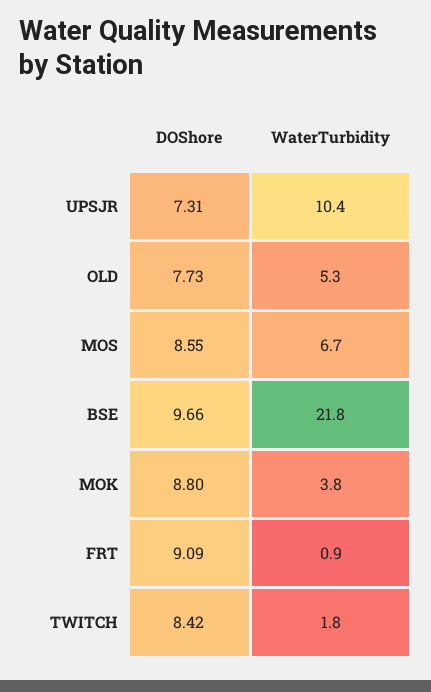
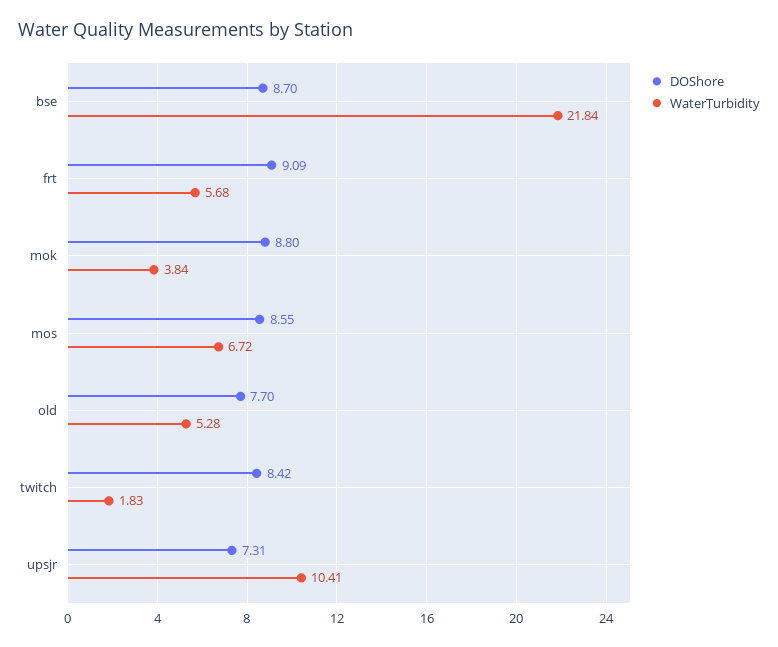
  {
    "DOShore": {
      "UPSJR": 7.31,
-     "OLD": 7.73,
+     "OLD": 7.7,
      "MOS": 8.55,
-     "BSE": 9.66,
+     "BSE": 8.7,
      "MOK": 8.8,
      "FRT": 9.09,
      "TWITCH": 8.42
    },
    "WaterTurbidity": {
      "UPSJR": 10.41,
      "OLD": 5.28,
      "MOS": 6.72,
      "BSE": 21.84,
      "MOK": 3.84,
-     "FRT": 0.9,
+     "FRT": 5.68,
      "TWITCH": 1.83
    }
  }

